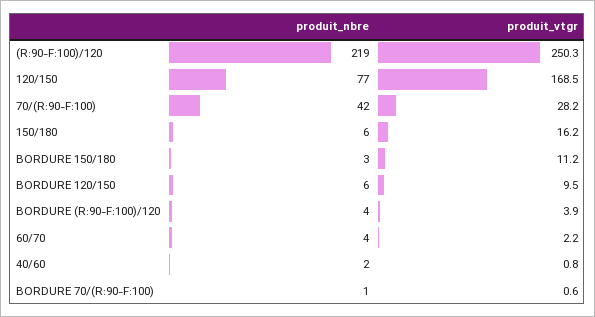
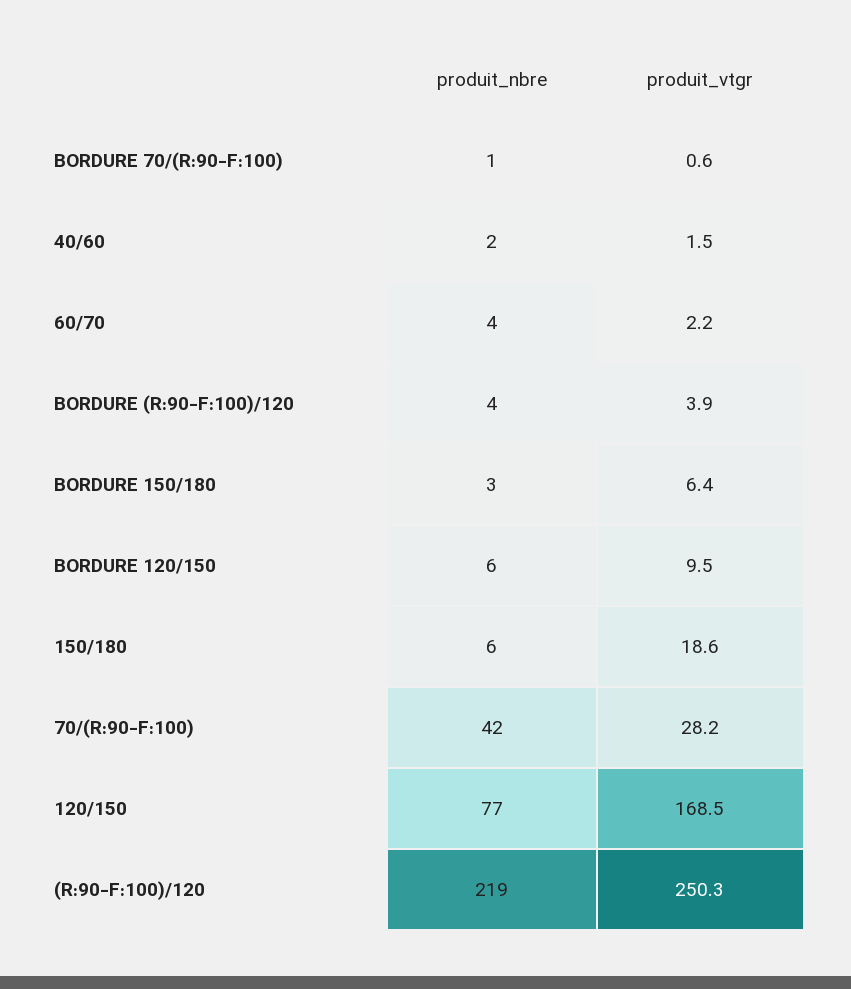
  {
    "produit_nbre": {
      "(R:90-F:100)/120": 219,
      "120/150": 77,
      "70/(R:90-F:100)": 42,
      "150/180": 6,
      "BORDURE 150/180": 3,
      "BORDURE 120/150": 6,
      "BORDURE (R:90-F:100)/120": 4,
      "60/70": 4,
      "40/60": 2,
      "BORDURE 70/(R:90-F:100)": 1
    },
    "produit_vtgr": {
      "(R:90-F:100)/120": 250.3,
      "120/150": 168.5,
      "70/(R:90-F:100)": 28.2,
-     "150/180": 16.2,
+     "150/180": 18.6,
-     "BORDURE 150/180": 11.2,
+     "BORDURE 150/180": 6.4,
      "BORDURE 120/150": 9.5,
      "BORDURE (R:90-F:100)/120": 3.9,
      "60/70": 2.2,
-     "40/60": 0.8,
+     "40/60": 1.5,
      "BORDURE 70/(R:90-F:100)": 0.6
    }
  }

